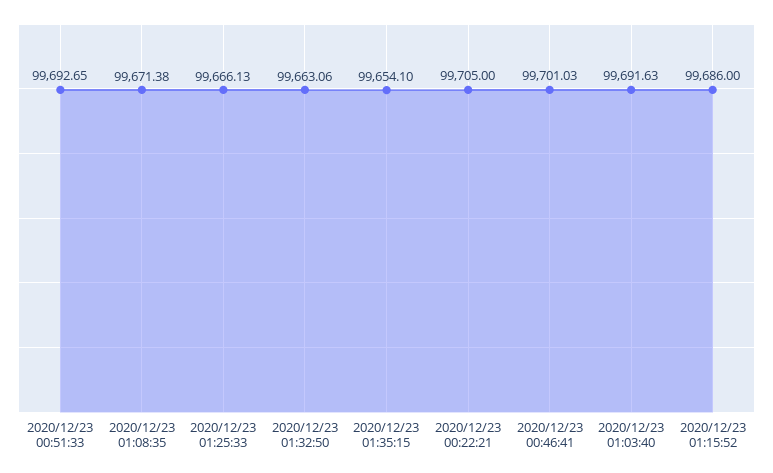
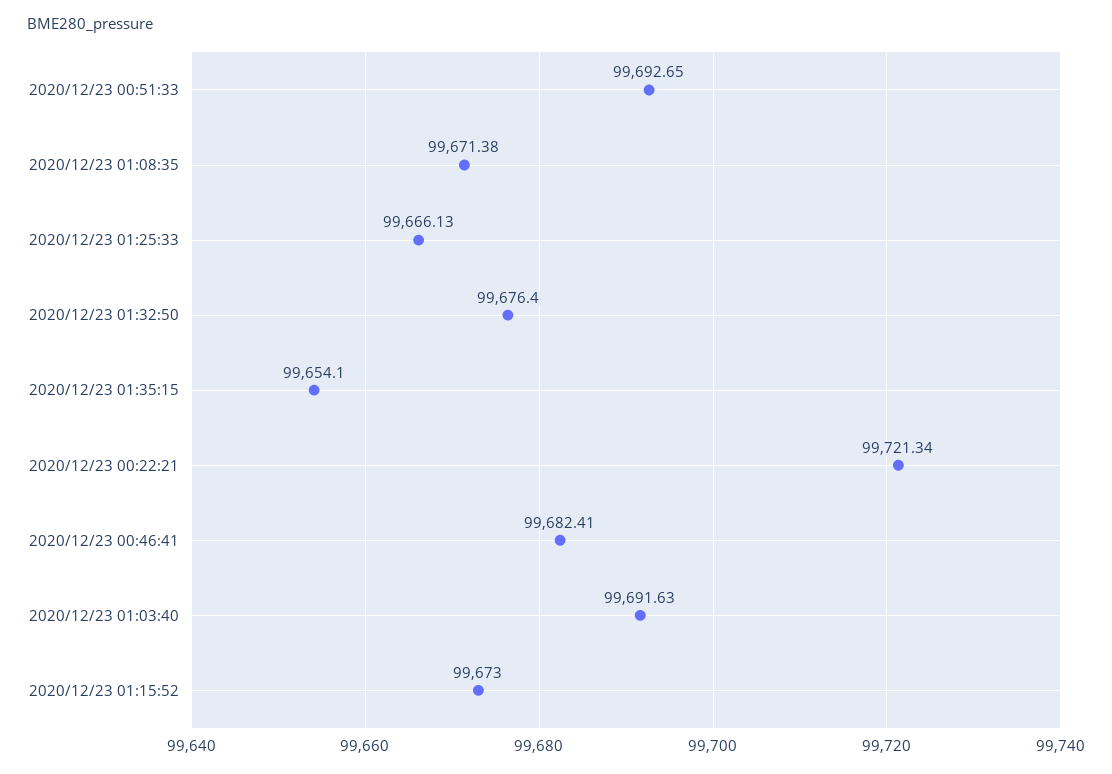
  {
    "2020/12/23 00:51:33": 99692.65,
    "2020/12/23 01:08:35": 99671.38,
    "2020/12/23 01:25:33": 99666.13,
-   "2020/12/23 01:32:50": 99663.06,
+   "2020/12/23 01:32:50": 99676.4,
    "2020/12/23 01:35:15": 99654.1,
-   "2020/12/23 00:22:21": 99705,
+   "2020/12/23 00:22:21": 99721.34,
-   "2020/12/23 00:46:41": 99701.03,
+   "2020/12/23 00:46:41": 99682.41,
    "2020/12/23 01:03:40": 99691.63,
-   "2020/12/23 01:15:52": 99686
+   "2020/12/23 01:15:52": 99673
  }

